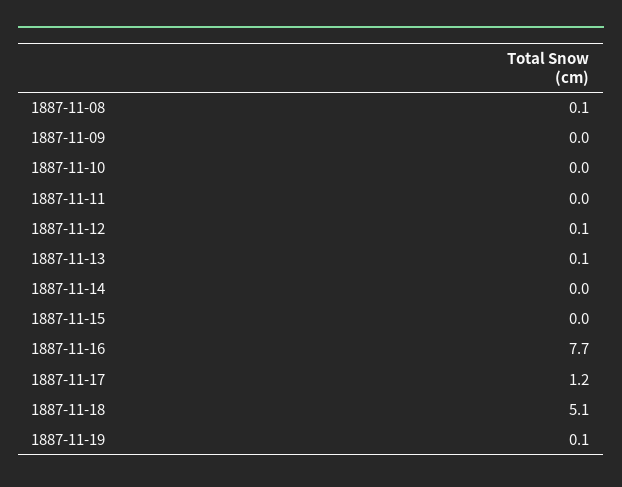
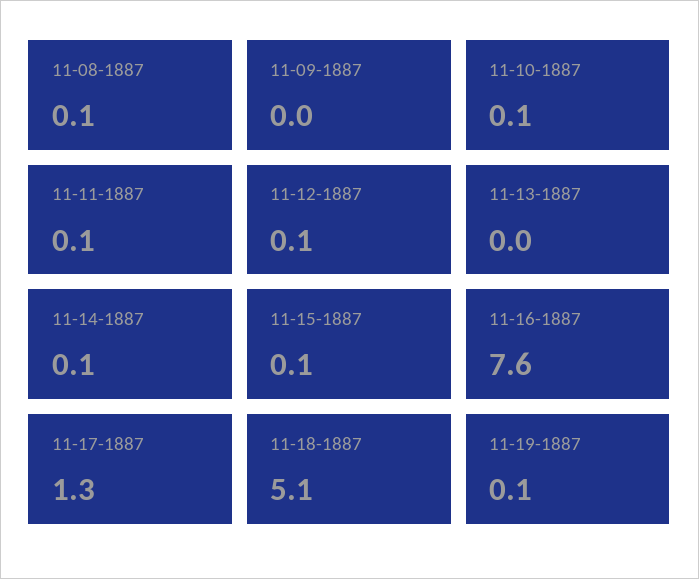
  {
    "1887-11-08": 0.1,
    "1887-11-09": 0,
-   "1887-11-10": 0,
+   "1887-11-10": 0.1,
-   "1887-11-11": 0,
+   "1887-11-11": 0.1,
    "1887-11-12": 0.1,
-   "1887-11-13": 0.1,
+   "1887-11-13": 0,
-   "1887-11-14": 0,
+   "1887-11-14": 0.1,
-   "1887-11-15": 0,
+   "1887-11-15": 0.1,
-   "1887-11-16": 7.7,
+   "1887-11-16": 7.6,
-   "1887-11-17": 1.2,
+   "1887-11-17": 1.3,
    "1887-11-18": 5.1,
    "1887-11-19": 0.1
  }

